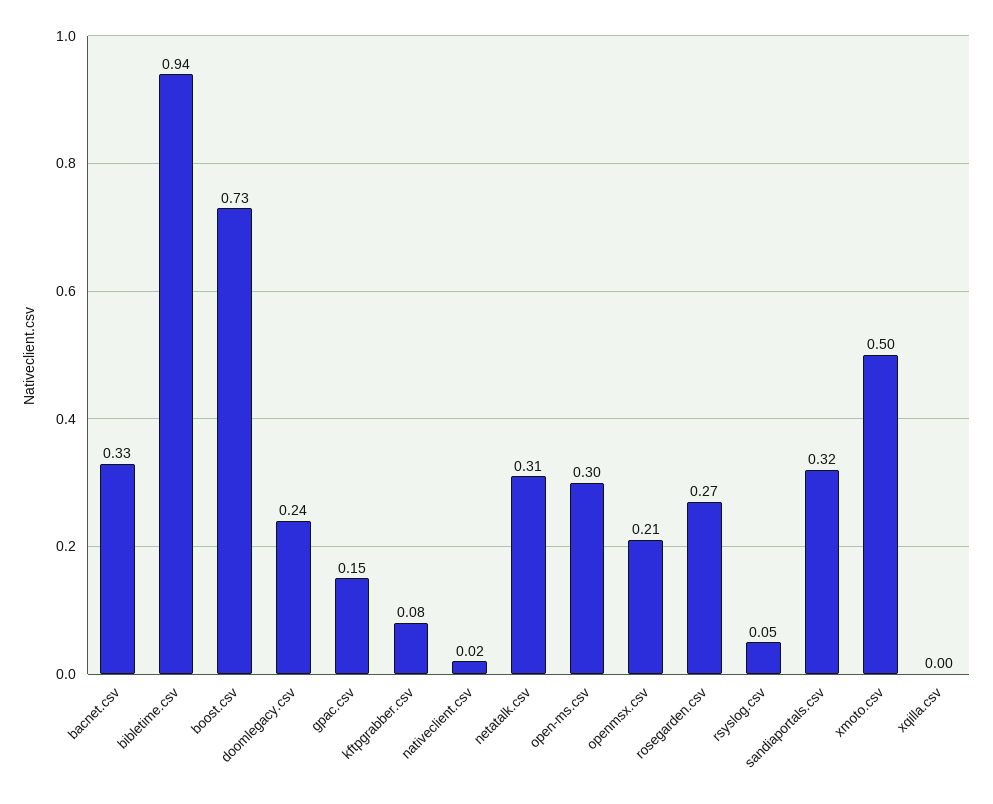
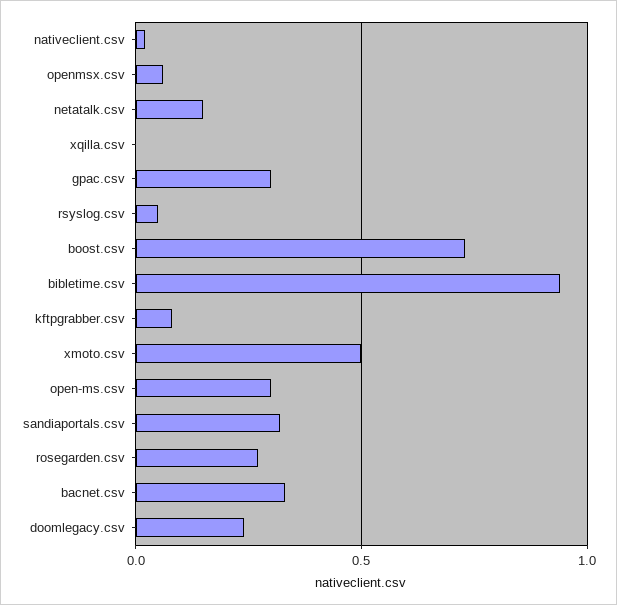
  {
    "bacnet.csv": 0.33,
    "bibletime.csv": 0.94,
    "boost.csv": 0.73,
    "doomlegacy.csv": 0.24,
-   "gpac.csv": 0.15,
+   "gpac.csv": 0.3,
    "kftpgrabber.csv": 0.08,
    "nativeclient.csv": 0.02,
-   "netatalk.csv": 0.31,
+   "netatalk.csv": 0.15,
    "open-ms.csv": 0.3,
-   "openmsx.csv": 0.21,
+   "openmsx.csv": 0.05,
    "rosegarden.csv": 0.27,
    "rsyslog.csv": 0.05,
    "sandiaportals.csv": 0.32,
    "xmoto.csv": 0.5,
    "xqilla.csv": 0
  }

